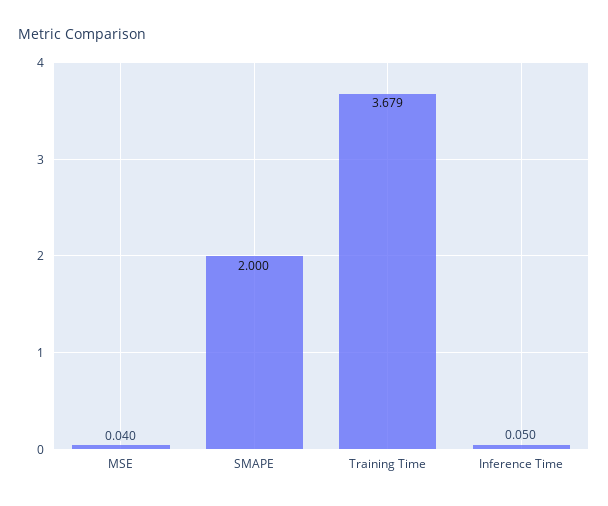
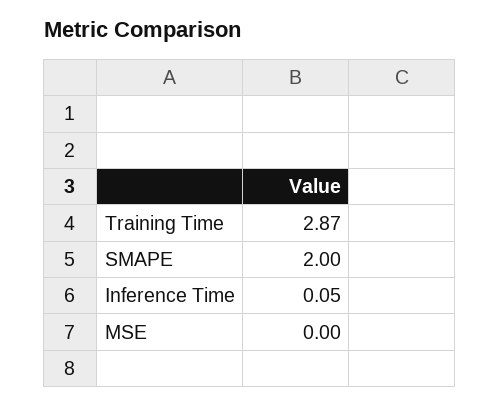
  {
-   "MSE": 0.04,
+   "MSE": 0,
    "SMAPE": 2,
-   "Training Time": 3.679,
+   "Training Time": 2.87,
    "Inference Time": 0.05
  }

